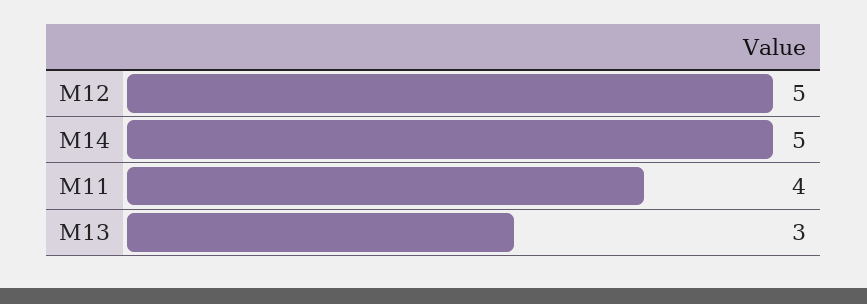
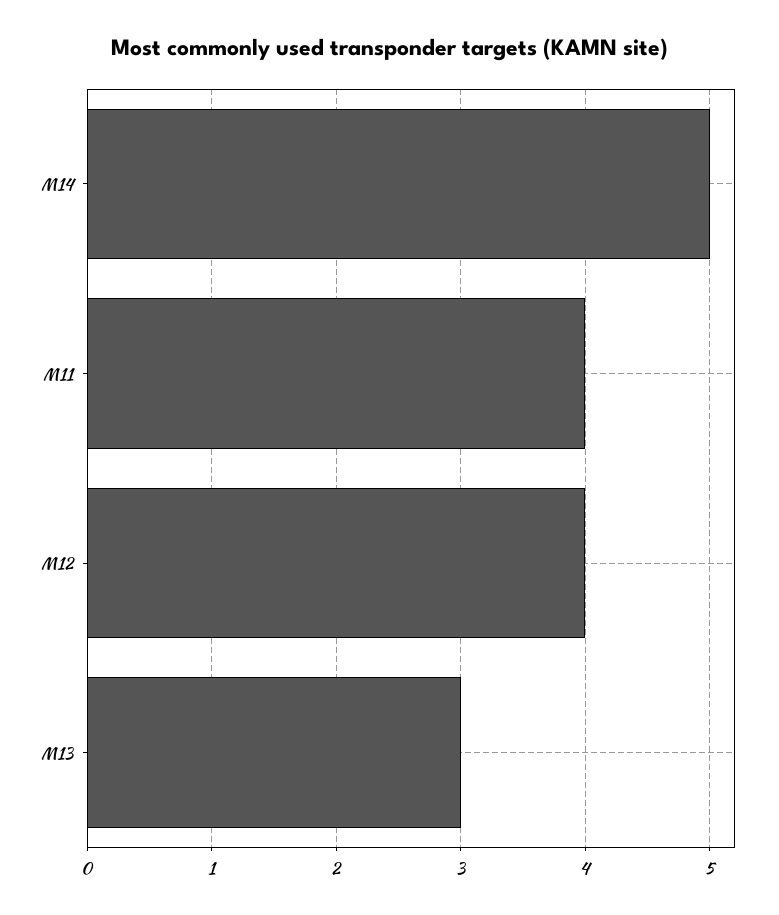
  {
-   "M12": 5,
+   "M12": 4,
    "M14": 5,
    "M11": 4,
    "M13": 3
  }

